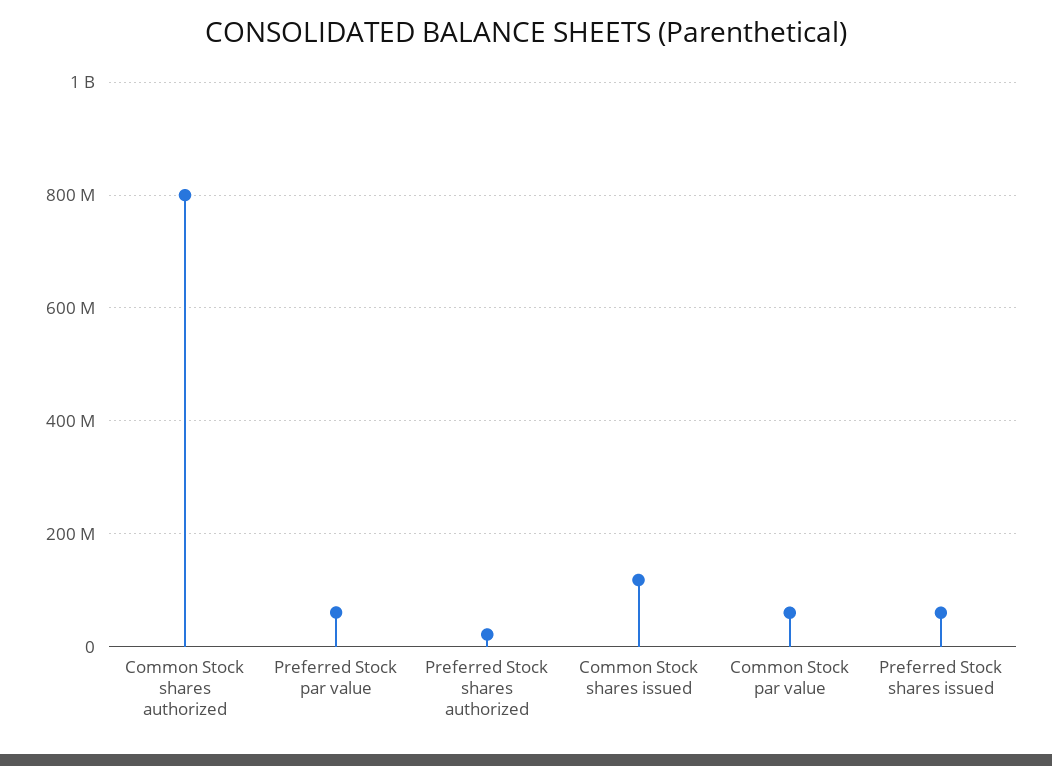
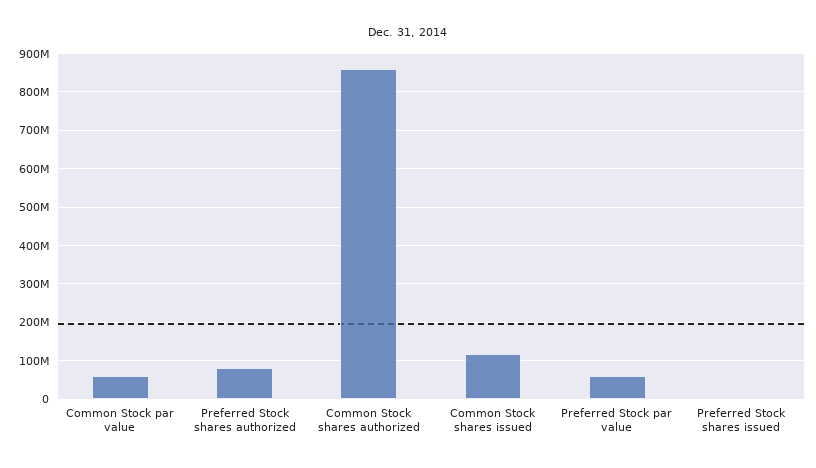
  {
-   "Common Stock shares authorized": 800000000,
+   "Common Stock shares authorized": 860000000,
    "Preferred Stock par value": 60000000,
-   "Preferred Stock shares authorized": 20000000,
+   "Preferred Stock shares authorized": 80000000,
    "Common Stock shares issued": 120000000,
    "Common Stock par value": 60000000,
-   "Preferred Stock shares issued": 60000000
+   "Preferred Stock shares issued": 0
  }

